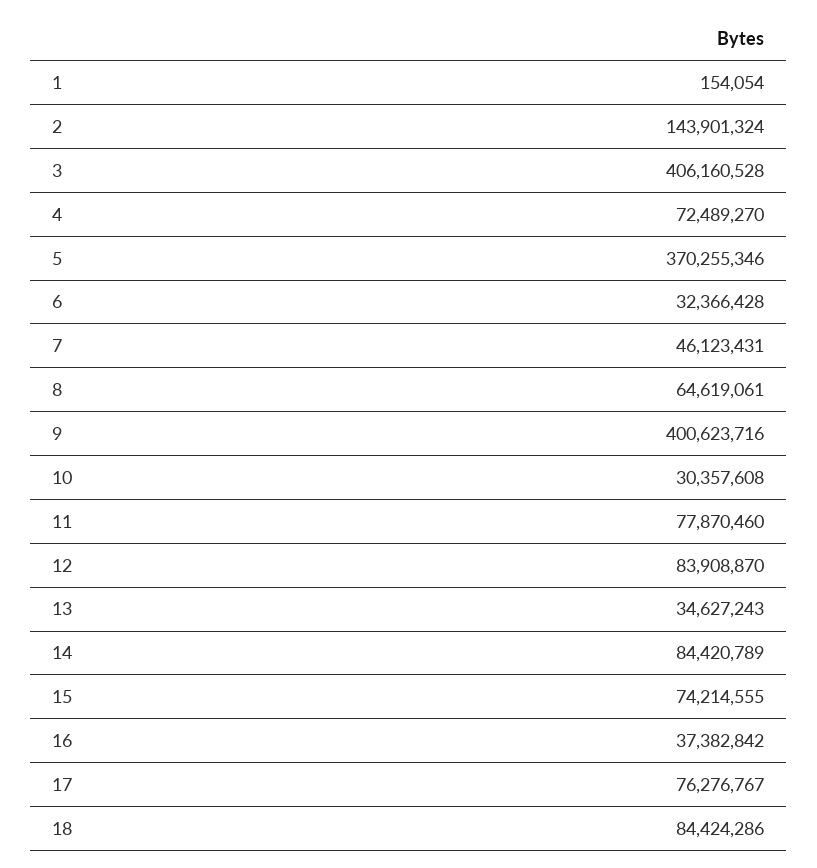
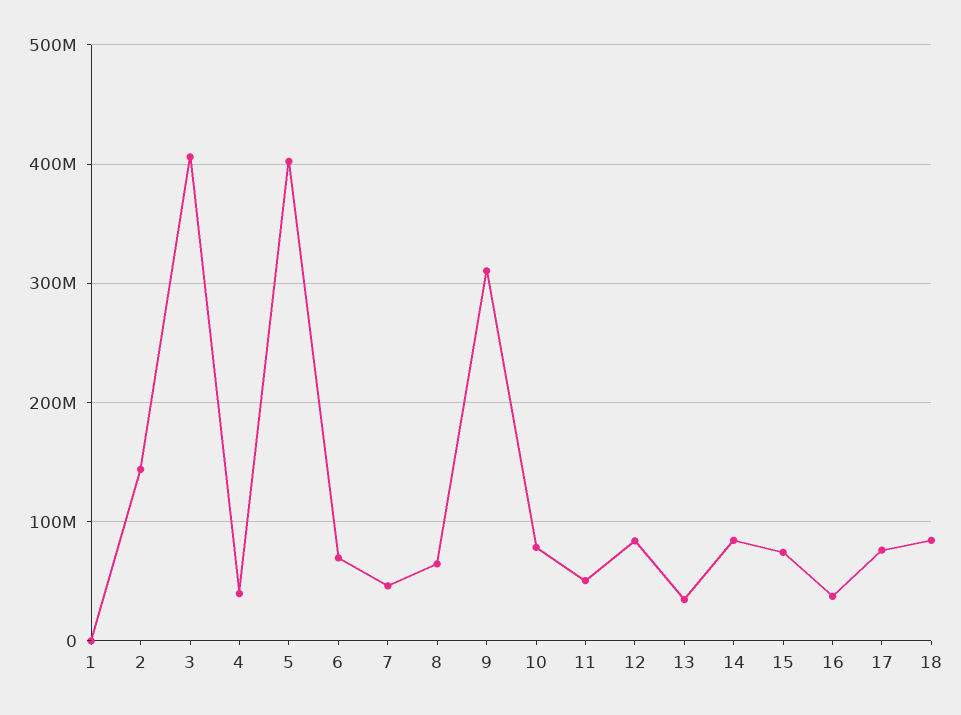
  {
    "1": 154054,
    "2": 143901324,
    "3": 406160528,
-   "4": 72489270,
+   "4": 40000000,
-   "5": 370255346,
+   "5": 400000000,
-   "6": 32366428,
+   "6": 70000000,
    "7": 46123431,
    "8": 64619061,
-   "9": 400623716,
+   "9": 310000000,
-   "10": 30357608,
+   "10": 80000000,
-   "11": 77870460,
+   "11": 50000000,
    "12": 83908870,
    "13": 34627243,
    "14": 84420789,
    "15": 74214555,
    "16": 37382842,
    "17": 76276767,
    "18": 84424286
  }

